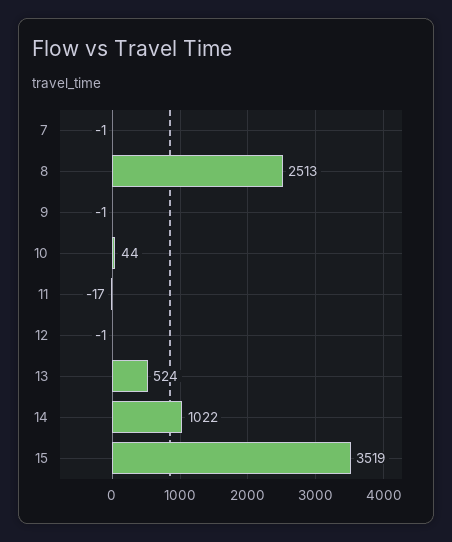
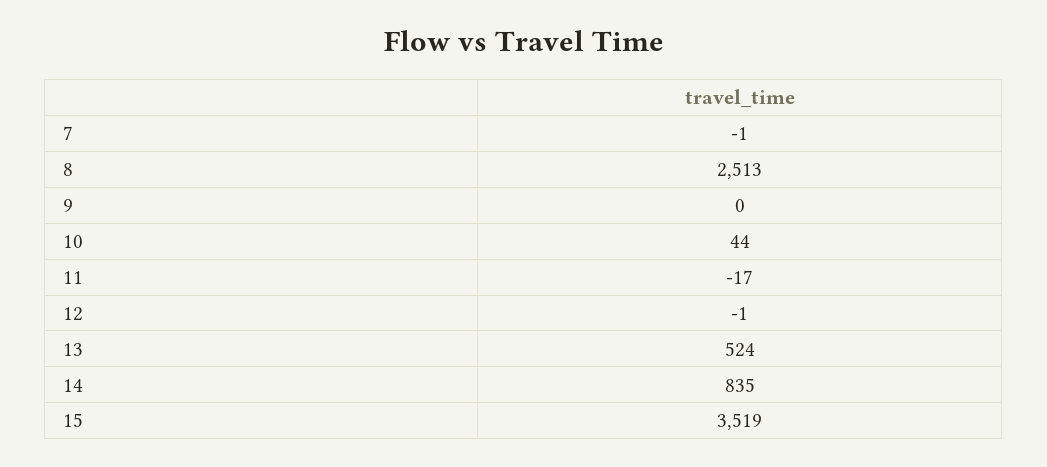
  {
    "7": -1,
    "8": 2513,
-   "9": -1,
+   "9": 0,
    "10": 44,
    "11": -17,
    "12": -1,
    "13": 524,
-   "14": 1022,
+   "14": 835,
    "15": 3519
  }

